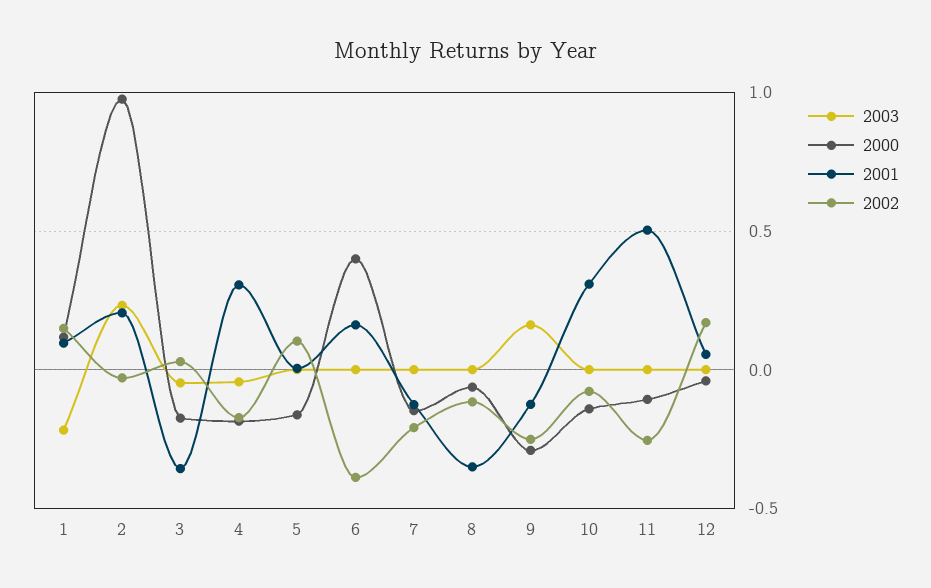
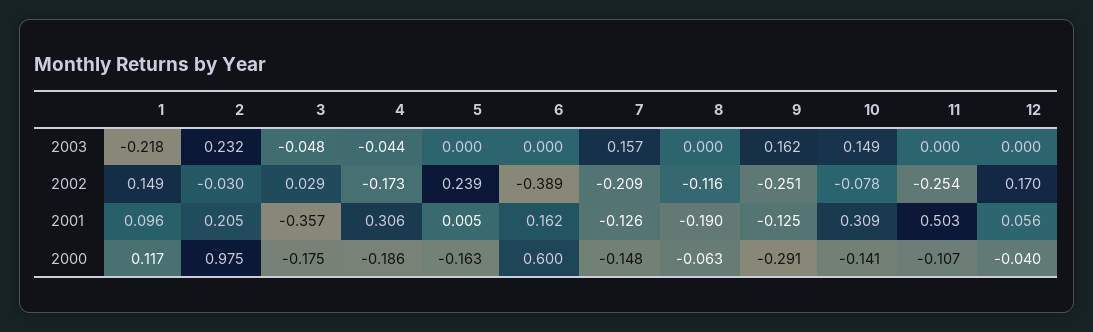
  {
    "2003": {
      "1": -0.218,
      "2": 0.232,
      "3": -0.048,
      "4": -0.044,
      "5": 0,
      "6": 0,
-     "7": 0,
+     "7": 0.157,
      "8": 0,
      "9": 0.162,
-     "10": 0,
+     "10": 0.149,
      "11": 0,
      "12": 0
    },
    "2000": {
      "1": 0.117,
      "2": 0.975,
      "3": -0.175,
      "4": -0.186,
      "5": -0.163,
-     "6": 0.4,
+     "6": 0.6,
      "7": -0.148,
      "8": -0.063,
      "9": -0.291,
      "10": -0.141,
      "11": -0.107,
      "12": -0.04
    },
    "2001": {
      "1": 0.096,
      "2": 0.205,
      "3": -0.357,
      "4": 0.306,
      "5": 0.005,
      "6": 0.162,
      "7": -0.126,
-     "8": -0.35,
+     "8": -0.19,
      "9": -0.125,
      "10": 0.309,
      "11": 0.503,
      "12": 0.056
    },
    "2002": {
      "1": 0.149,
      "2": -0.03,
      "3": 0.029,
      "4": -0.173,
-     "5": 0.1,
+     "5": 0.239,
      "6": -0.389,
      "7": -0.209,
      "8": -0.116,
      "9": -0.251,
      "10": -0.078,
      "11": -0.254,
      "12": 0.17
    }
  }

